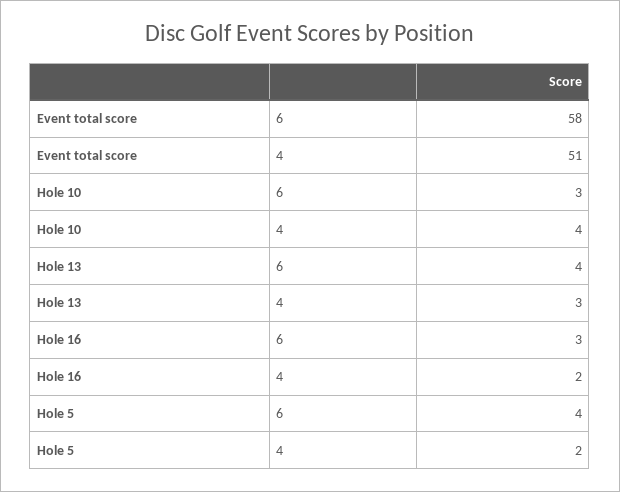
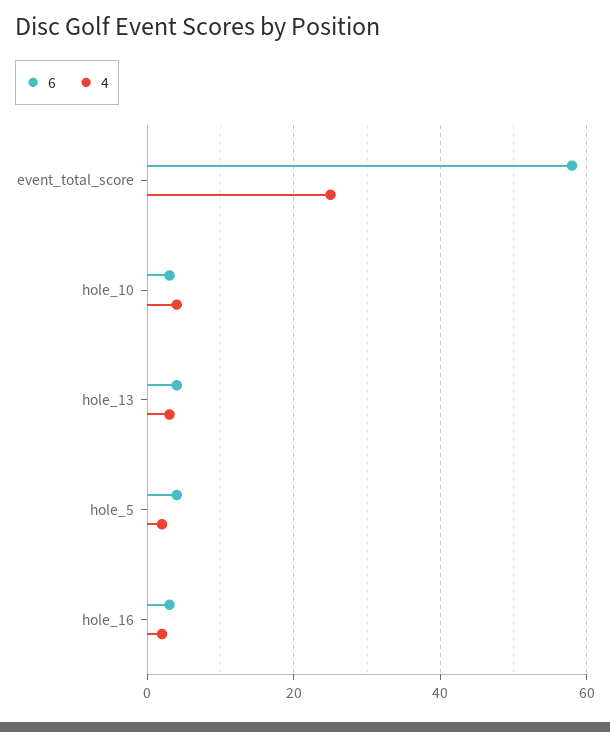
  {
    "6": {
      "Event total score": 58,
      "Hole 10": 3,
      "Hole 13": 4,
      "Hole 16": 3,
      "Hole 5": 4
    },
    "4": {
-     "Event total score": 51,
+     "Event total score": 25,
      "Hole 10": 4,
      "Hole 13": 3,
      "Hole 16": 2,
      "Hole 5": 2
    }
  }

